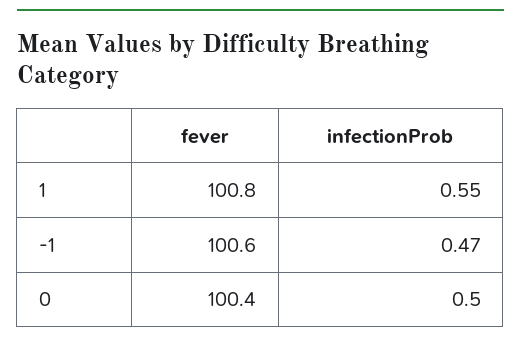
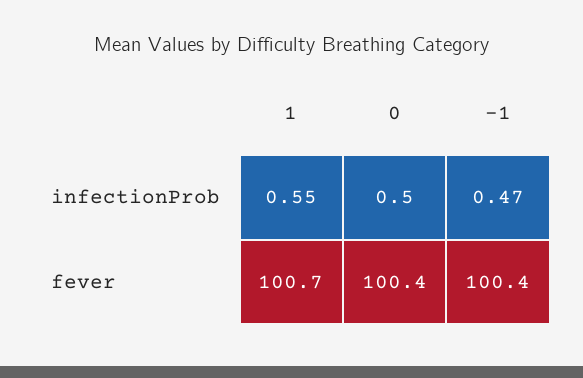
  {
    "fever": {
-     "1": 100.8,
+     "1": 100.7,
-     "-1": 100.6,
+     "-1": 100.4,
      "0": 100.4
    },
    "infectionProb": {
      "1": 0.55,
      "-1": 0.47,
      "0": 0.5
    }
  }

